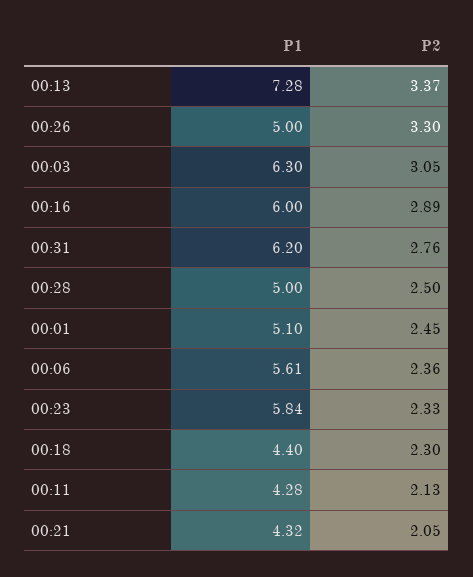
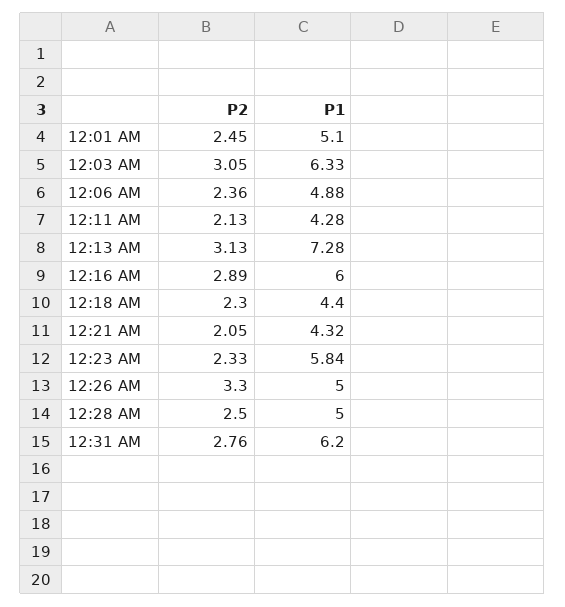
  {
    "P1": {
      "00:13": 7.28,
      "00:26": 5,
-     "00:03": 6.3,
+     "00:03": 6.33,
      "00:16": 6,
      "00:31": 6.2,
      "00:28": 5,
      "00:01": 5.1,
-     "00:06": 5.61,
+     "00:06": 4.88,
      "00:23": 5.84,
      "00:18": 4.4,
      "00:11": 4.28,
      "00:21": 4.32
    },
    "P2": {
-     "00:13": 3.37,
+     "00:13": 3.13,
      "00:26": 3.3,
      "00:03": 3.05,
      "00:16": 2.89,
      "00:31": 2.76,
      "00:28": 2.5,
      "00:01": 2.45,
      "00:06": 2.36,
      "00:23": 2.33,
      "00:18": 2.3,
      "00:11": 2.13,
      "00:21": 2.05
    }
  }

